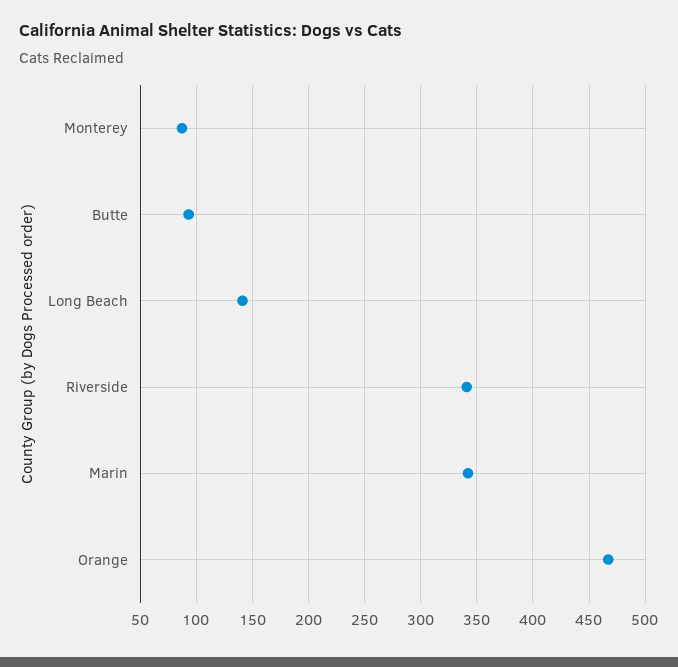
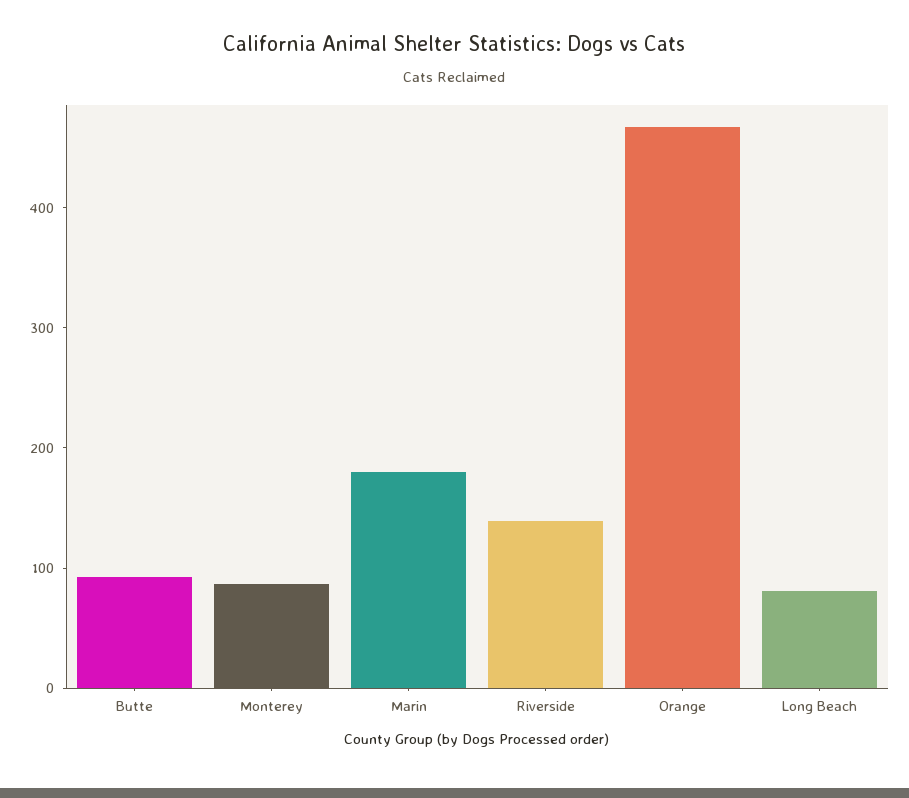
  {
    "Monterey": 90,
    "Butte": 90,
-   "Long Beach": 140,
+   "Long Beach": 80,
-   "Riverside": 340,
+   "Riverside": 140,
-   "Marin": 340,
+   "Marin": 180,
    "Orange": 470
  }

